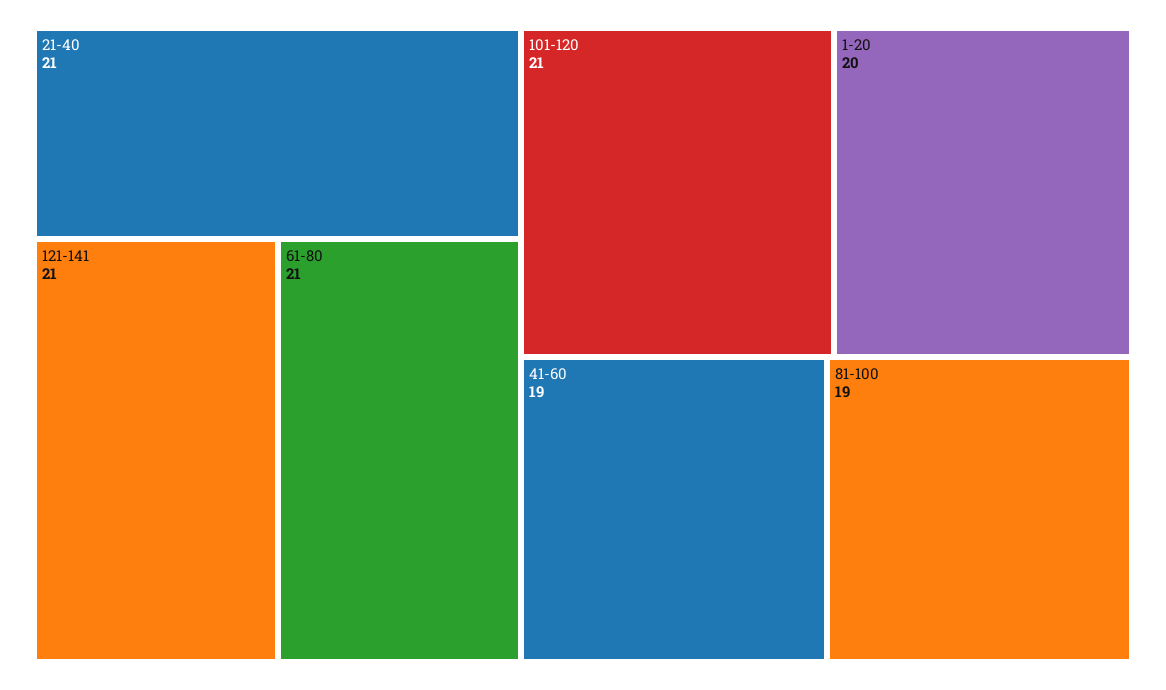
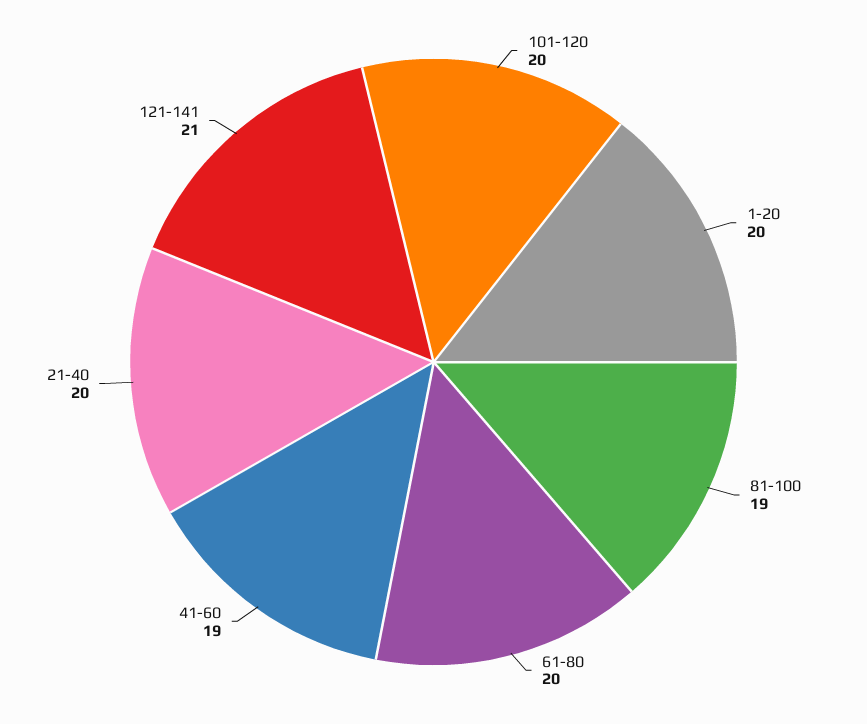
  {
-   "21-40": 21,
+   "21-40": 20,
    "121-141": 21,
-   "61-80": 21,
+   "61-80": 20,
-   "101-120": 21,
+   "101-120": 20,
    "1-20": 20,
    "41-60": 19,
    "81-100": 19
  }

